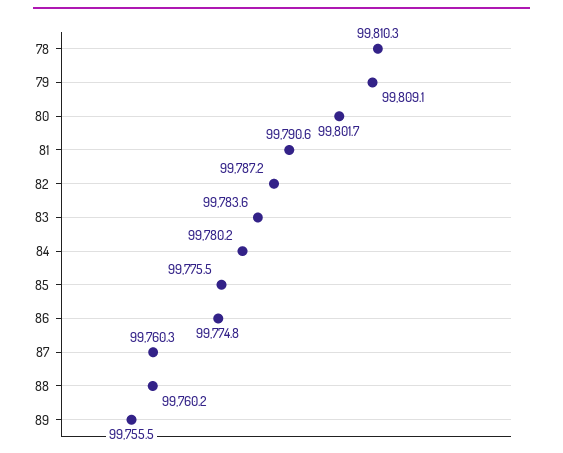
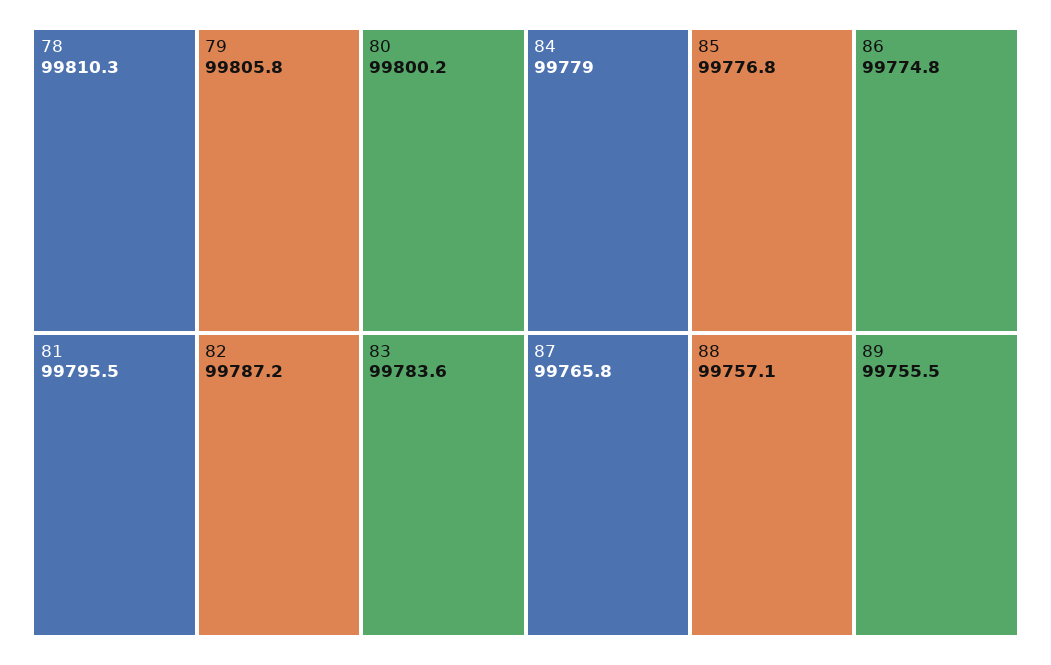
  {
    "78": 99810.3,
-   "79": 99809.1,
+   "79": 99805.8,
-   "80": 99801.7,
+   "80": 99800.2,
-   "81": 99790.6,
+   "81": 99795.5,
    "82": 99787.2,
    "83": 99783.6,
-   "84": 99780.2,
+   "84": 99779,
-   "85": 99775.5,
+   "85": 99776.8,
    "86": 99774.8,
-   "87": 99760.3,
+   "87": 99765.8,
-   "88": 99760.2,
+   "88": 99757.1,
    "89": 99755.5
  }

